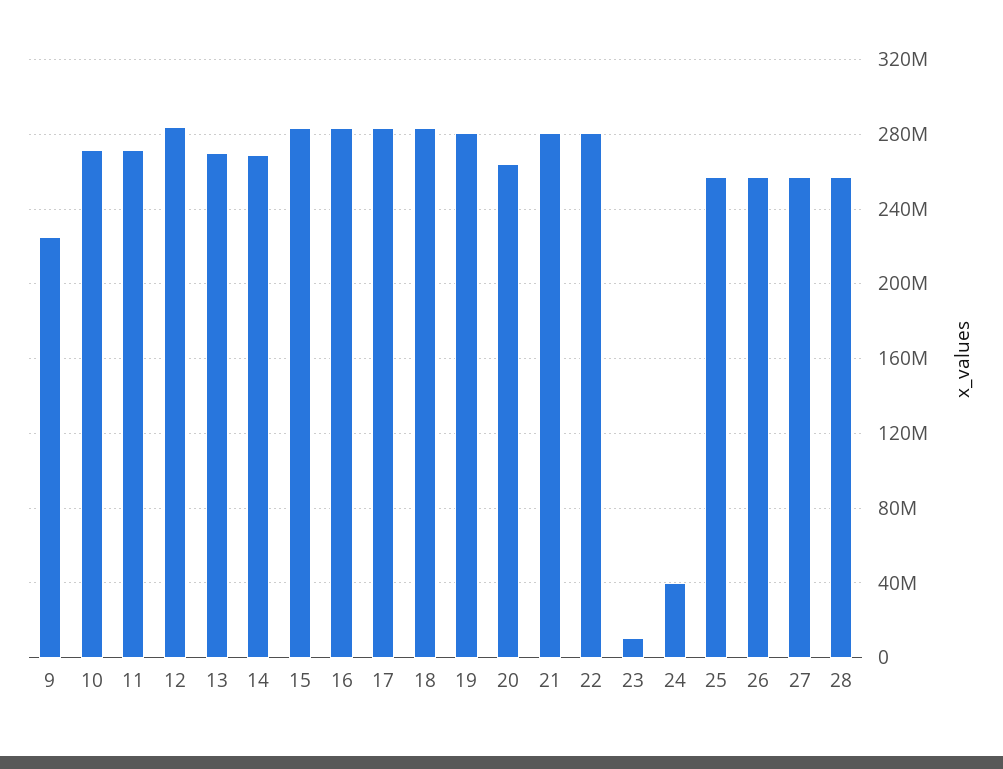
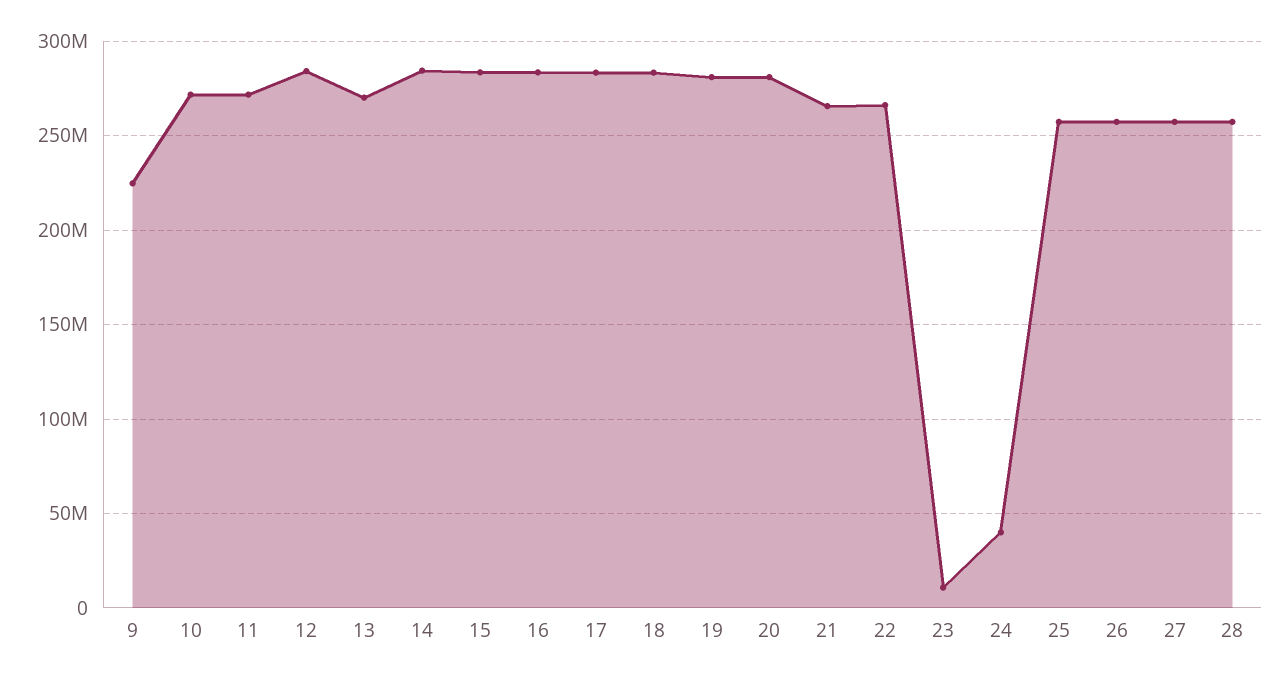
  {
    "9": 225000000,
    "10": 270000000,
    "11": 270000000,
    "12": 285000000,
    "13": 270000000,
-   "14": 270000000,
+   "14": 285000000,
    "15": 285000000,
    "16": 285000000,
    "17": 285000000,
    "18": 285000000,
    "19": 280000000,
-   "20": 265000000,
+   "20": 280000000,
-   "21": 280000000,
+   "21": 265000000,
-   "22": 280000000,
+   "22": 265000000,
    "23": 10000000,
    "24": 40000000,
    "25": 255000000,
    "26": 255000000,
    "27": 255000000,
    "28": 255000000
  }

